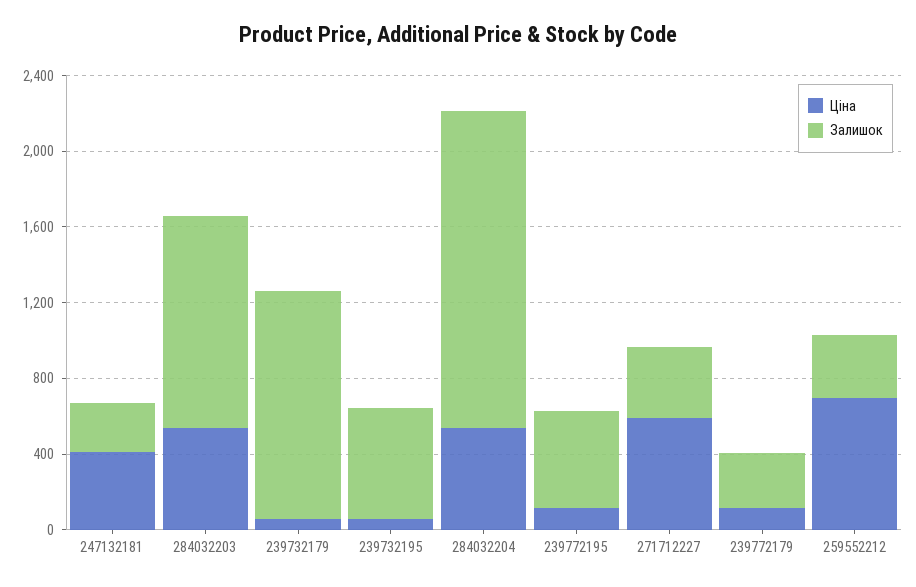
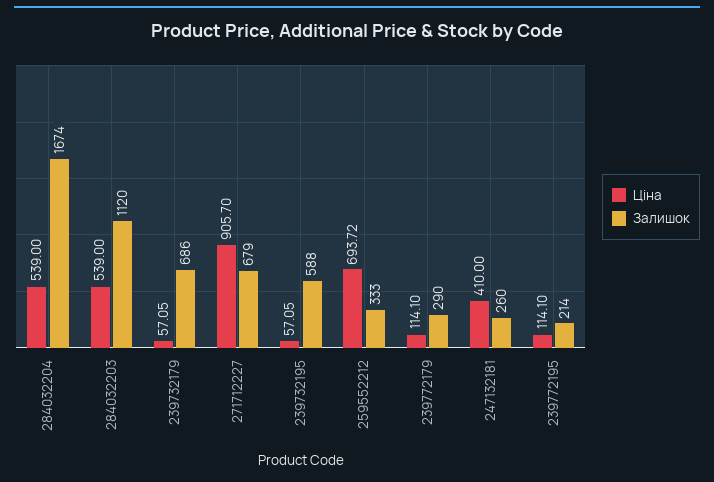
  {
    "Ціна": {
      "247132181": 410,
      "284032203": 539,
      "239732179": 57.05,
      "239732195": 57.05,
      "284032204": 539,
      "239772195": 114.1,
-     "271712227": 600,
+     "271712227": 905.7,
      "239772179": 114.1,
      "259552212": 693.72
    },
    "Залишок": {
      "247132181": 260,
      "284032203": 1120,
-     "239732179": 1200,
+     "239732179": 686,
      "239732195": 588,
      "284032204": 1674,
-     "239772195": 500,
+     "239772195": 214,
-     "271712227": 400,
+     "271712227": 679,
      "239772179": 290,
      "259552212": 333
    }
  }

